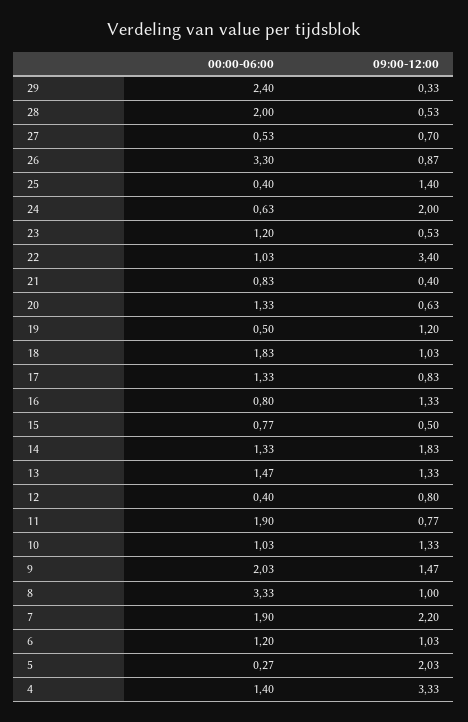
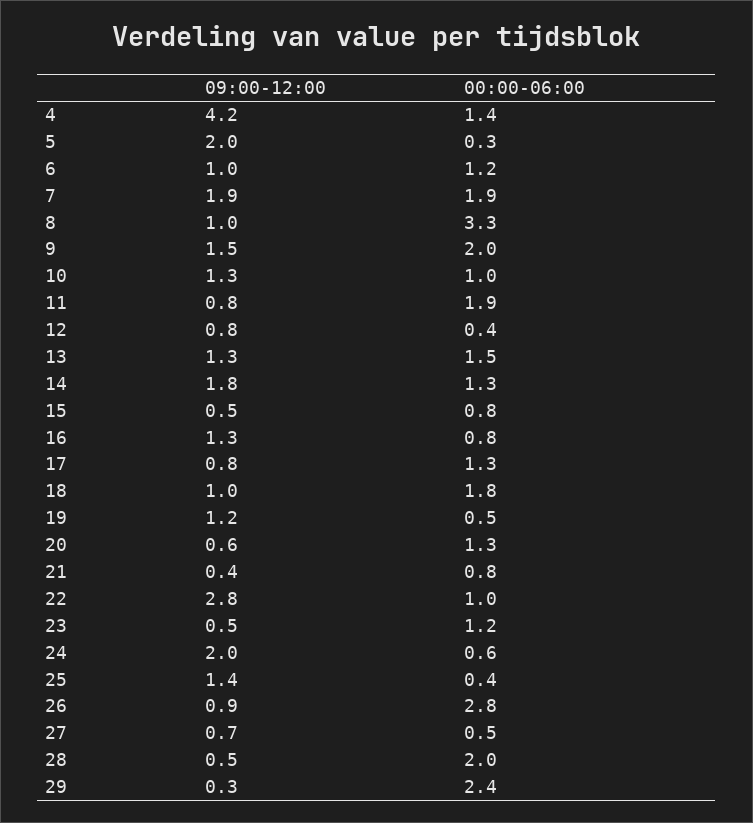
  {
    "00:00-06:00": {
      "29": 2.4,
      "28": 2,
      "27": 0.53,
-     "26": 3.3,
+     "26": 2.8,
      "25": 0.4,
      "24": 0.63,
      "23": 1.2,
      "22": 1.03,
      "21": 0.83,
      "20": 1.33,
      "19": 0.5,
      "18": 1.83,
      "17": 1.33,
      "16": 0.8,
      "15": 0.77,
      "14": 1.33,
      "13": 1.47,
      "12": 0.4,
      "11": 1.9,
      "10": 1.03,
      "9": 2.03,
      "8": 3.33,
      "7": 1.9,
      "6": 1.2,
      "5": 0.27,
      "4": 1.4
    },
    "09:00-12:00": {
      "29": 0.33,
      "28": 0.53,
      "27": 0.7,
      "26": 0.87,
      "25": 1.4,
      "24": 2,
      "23": 0.53,
-     "22": 3.4,
+     "22": 2.8,
      "21": 0.4,
      "20": 0.63,
      "19": 1.2,
      "18": 1.03,
      "17": 0.83,
      "16": 1.33,
      "15": 0.5,
      "14": 1.83,
      "13": 1.33,
      "12": 0.8,
      "11": 0.77,
      "10": 1.33,
      "9": 1.47,
      "8": 1,
-     "7": 2.2,
+     "7": 1.9,
      "6": 1.03,
      "5": 2.03,
-     "4": 3.33
+     "4": 4.2
    }
  }

